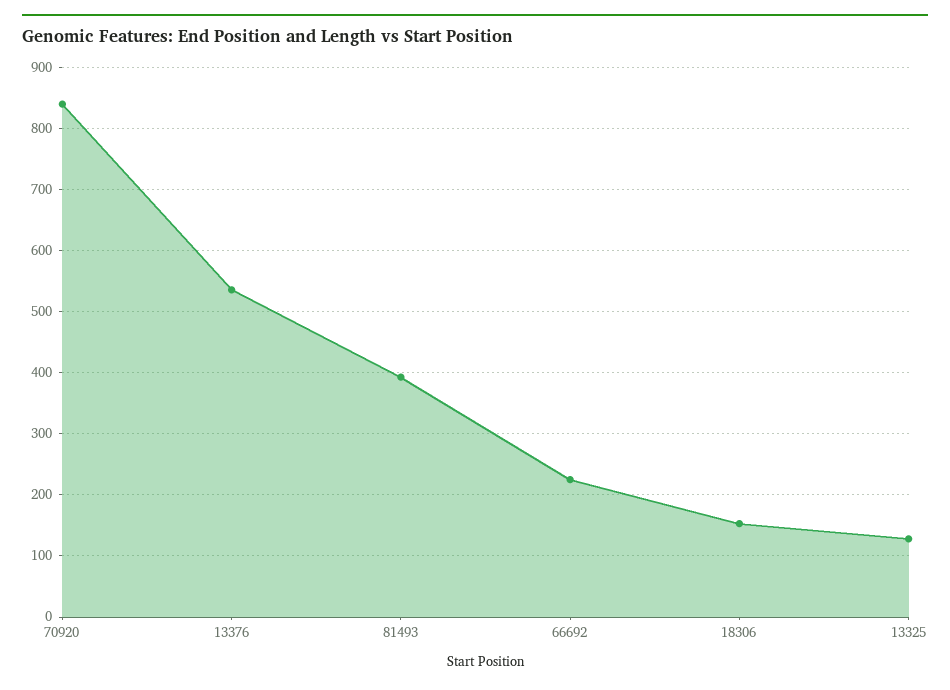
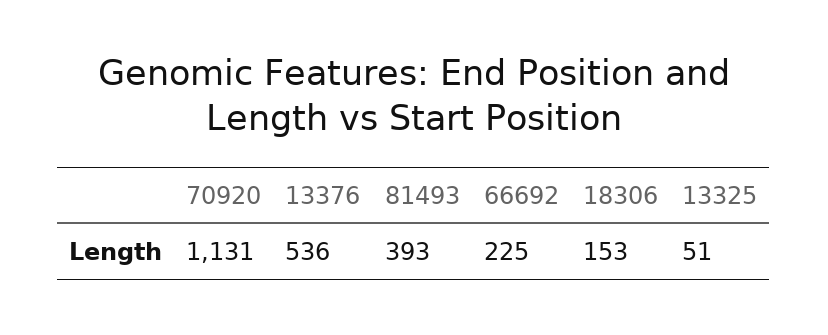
  {
-   "70920": 840,
+   "70920": 1131,
    "13376": 536,
    "81493": 393,
    "66692": 225,
    "18306": 153,
-   "13325": 130
+   "13325": 51
  }

